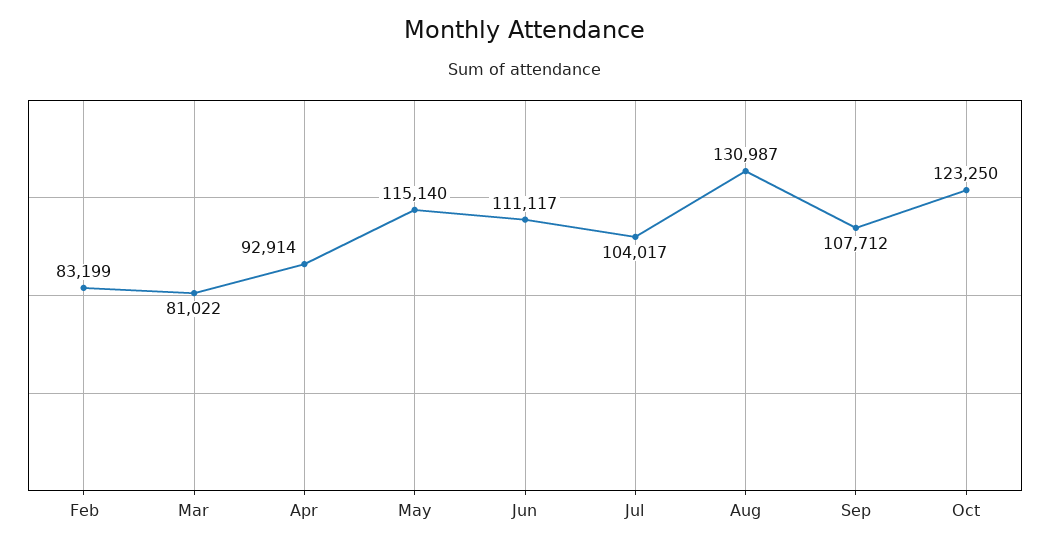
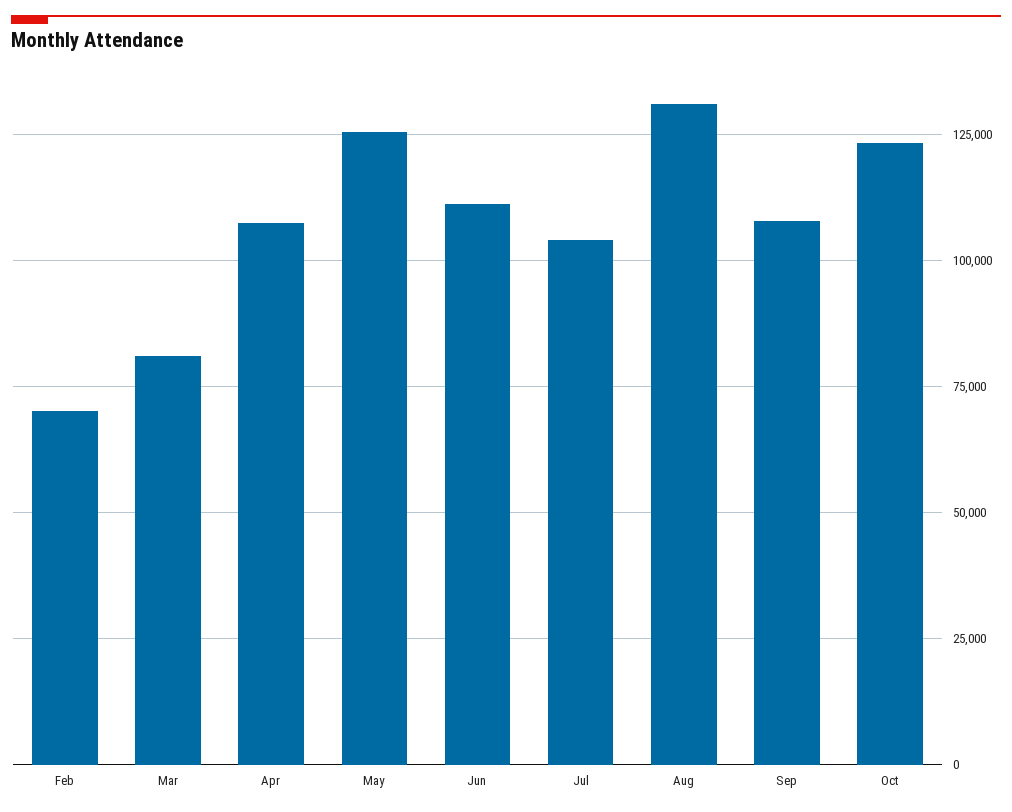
  {
-   "Feb": 83199,
+   "Feb": 70000,
    "Mar": 81022,
-   "Apr": 92914,
+   "Apr": 107500,
-   "May": 115140,
+   "May": 125000,
    "Jun": 111117,
    "Jul": 104017,
    "Aug": 130987,
    "Sep": 107712,
    "Oct": 123250
  }

